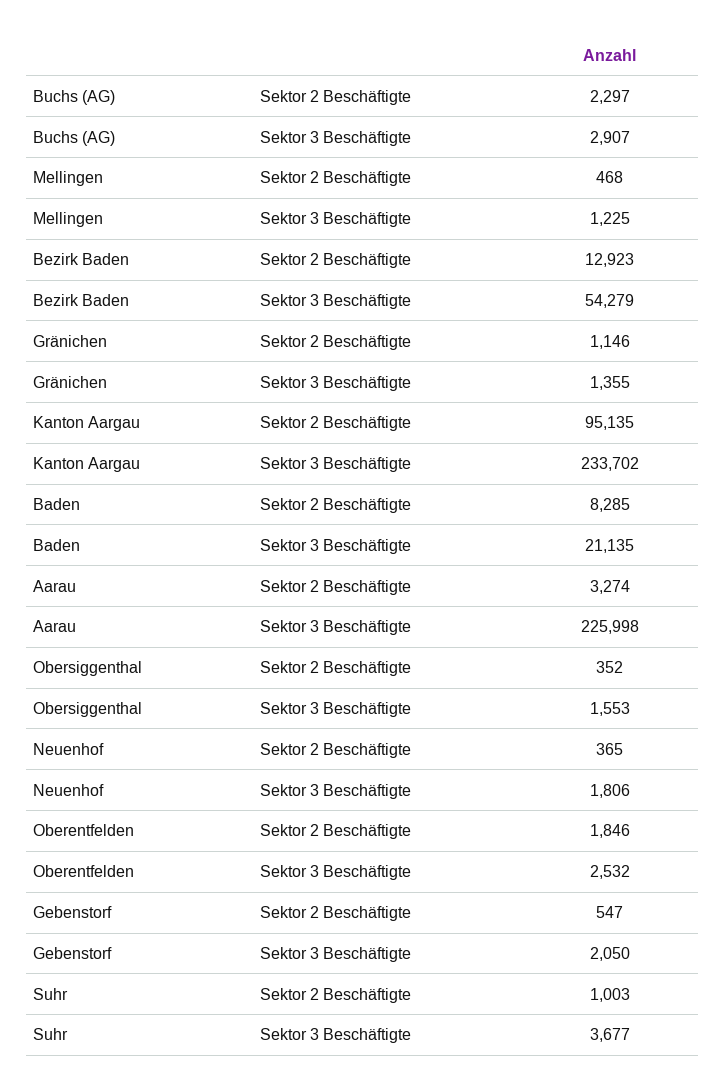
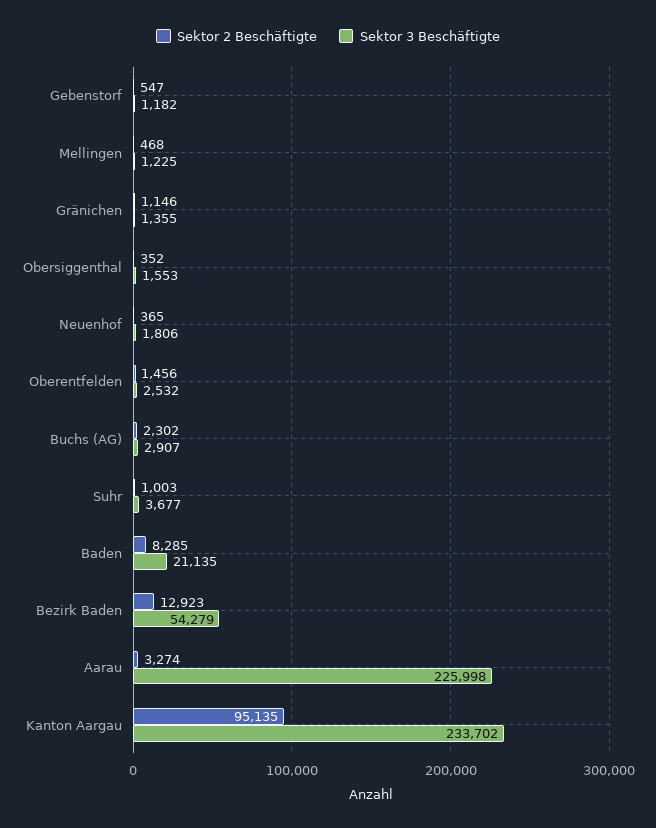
  {
    "Sektor 2 Beschäftigte": {
-     "Buchs (AG)": 2297,
+     "Buchs (AG)": 2302,
      "Mellingen": 468,
      "Bezirk Baden": 12923,
      "Gränichen": 1146,
      "Kanton Aargau": 95135,
      "Baden": 8285,
      "Aarau": 3274,
      "Obersiggenthal": 352,
      "Neuenhof": 365,
-     "Oberentfelden": 1846,
+     "Oberentfelden": 1456,
      "Gebenstorf": 547,
      "Suhr": 1003
    },
    "Sektor 3 Beschäftigte": {
      "Buchs (AG)": 2907,
      "Mellingen": 1225,
      "Bezirk Baden": 54279,
      "Gränichen": 1355,
      "Kanton Aargau": 233702,
      "Baden": 21135,
      "Aarau": 225998,
      "Obersiggenthal": 1553,
      "Neuenhof": 1806,
      "Oberentfelden": 2532,
-     "Gebenstorf": 2050,
+     "Gebenstorf": 1182,
      "Suhr": 3677
    }
  }

